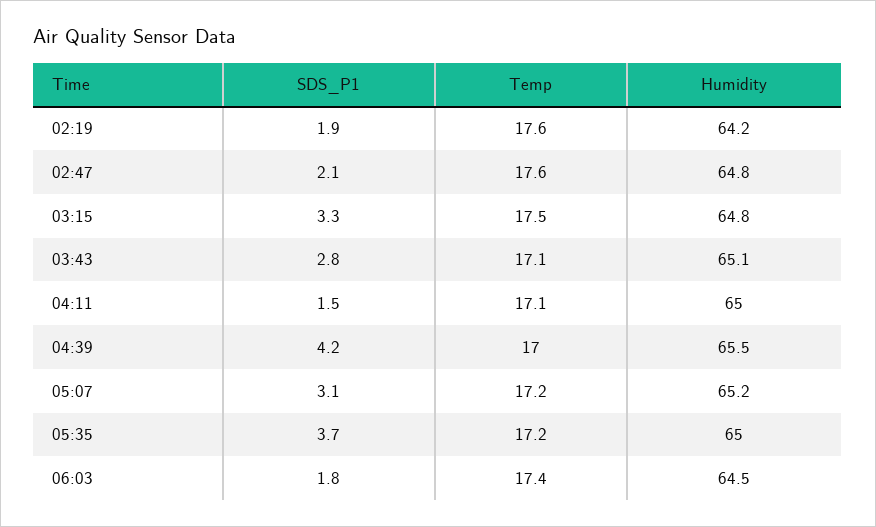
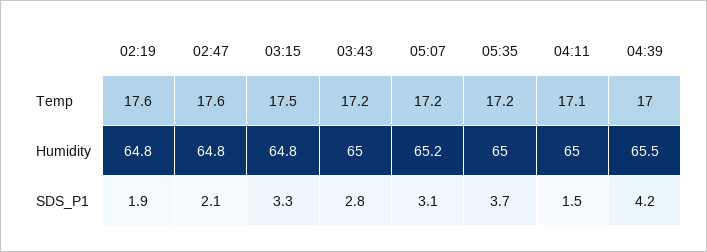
  {
    "SDS_P1": {
      "02:19": 1.9,
      "02:47": 2.1,
      "03:15": 3.3,
      "03:43": 2.8,
      "04:11": 1.5,
      "04:39": 4.2,
      "05:07": 3.1,
-     "05:35": 3.7,
+     "05:35": 3.7
-     "06:03": 1.8
    },
    "Temp": {
      "02:19": 17.6,
      "02:47": 17.6,
      "03:15": 17.5,
-     "03:43": 17.1,
+     "03:43": 17.2,
      "04:11": 17.1,
      "04:39": 17,
      "05:07": 17.2,
-     "05:35": 17.2,
+     "05:35": 17.2
-     "06:03": 17.4
    },
    "Humidity": {
-     "02:19": 64.2,
+     "02:19": 64.8,
      "02:47": 64.8,
      "03:15": 64.8,
-     "03:43": 65.1,
+     "03:43": 65,
      "04:11": 65,
      "04:39": 65.5,
      "05:07": 65.2,
-     "05:35": 65,
+     "05:35": 65
-     "06:03": 64.5
    }
  }

